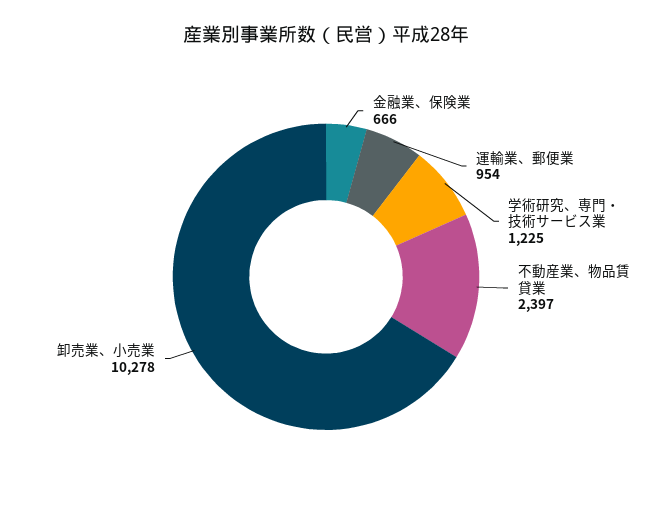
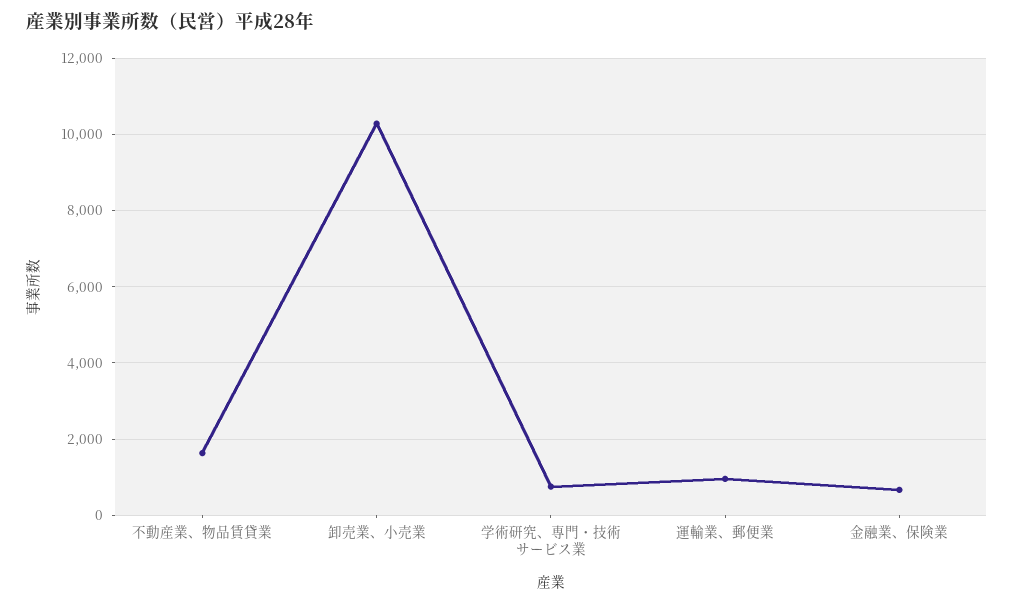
  {
    "金融業、保険業": 666,
    "運輸業、郵便業": 954,
-   "学術研究、専門・技術サービス業": 1225,
+   "学術研究、専門・技術サービス業": 800,
-   "不動産業、物品賃貸業": 2397,
+   "不動産業、物品賃貸業": 1600,
    "卸売業、小売業": 10278
  }

